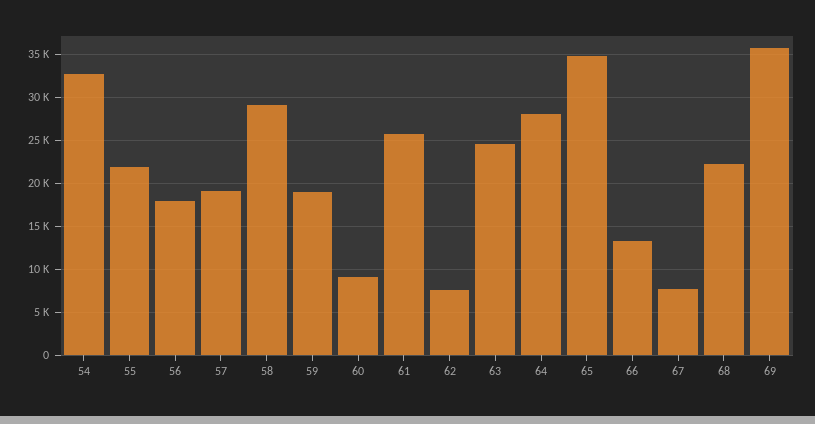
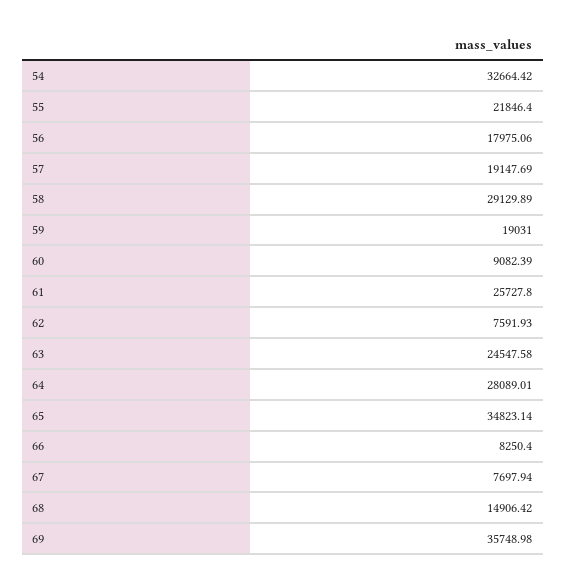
  {
    "54": 32664.42,
    "55": 21846.4,
    "56": 17975.06,
    "57": 19147.69,
    "58": 29129.89,
    "59": 19031,
    "60": 9082.39,
    "61": 25727.8,
    "62": 7591.93,
    "63": 24547.58,
    "64": 28089.01,
    "65": 34823.14,
-   "66": 13000,
+   "66": 8250.4,
    "67": 7697.94,
-   "68": 22000,
+   "68": 14906.42,
    "69": 35748.98
  }

